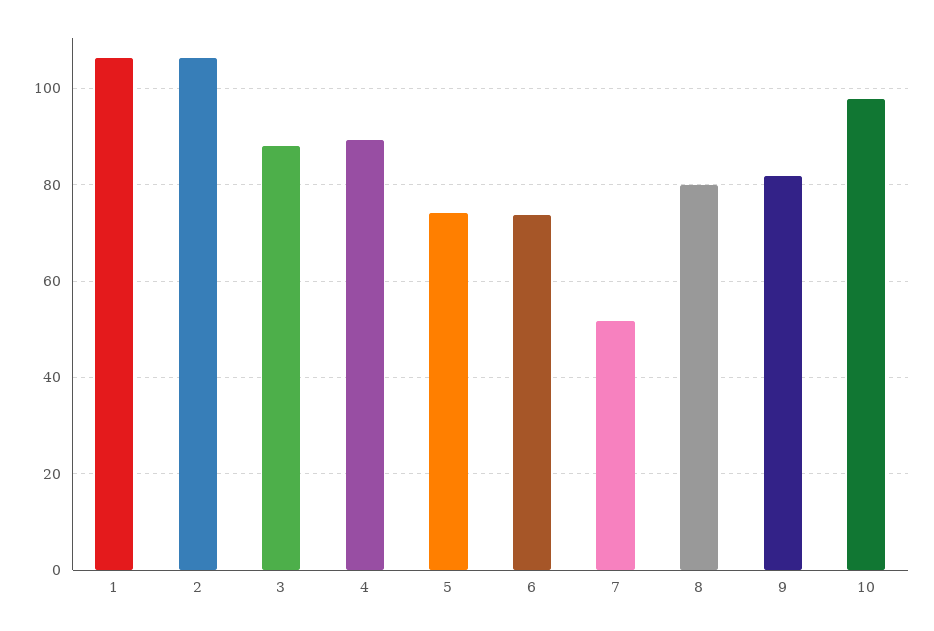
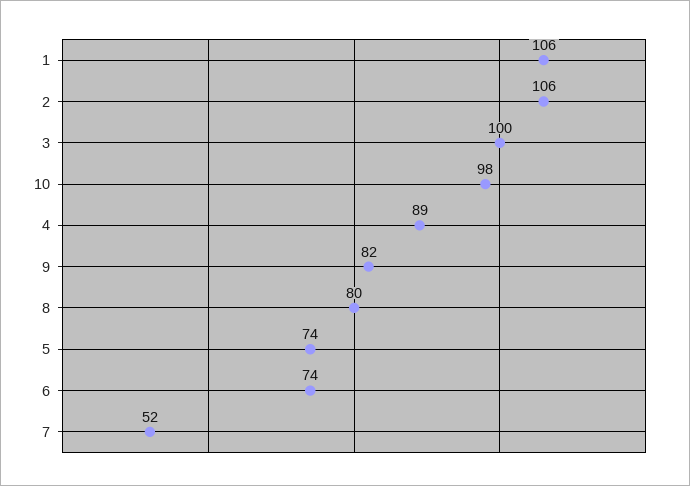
  {
    "1": 106,
    "2": 106,
-   "3": 88,
+   "3": 100,
    "4": 89,
    "5": 74,
    "6": 74,
    "7": 52,
    "8": 80,
    "9": 82,
    "10": 98
  }

